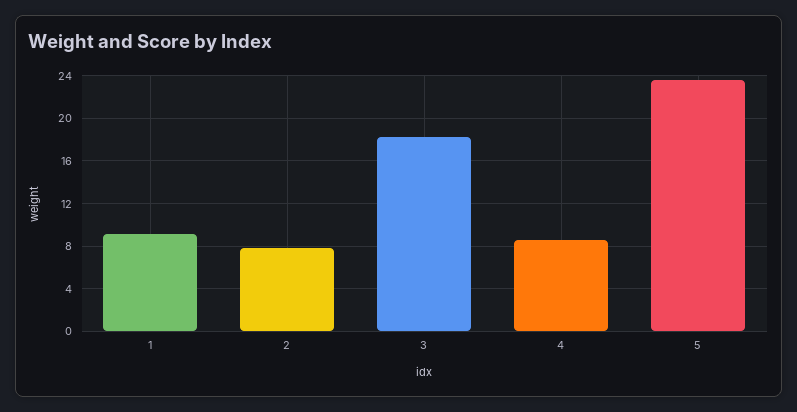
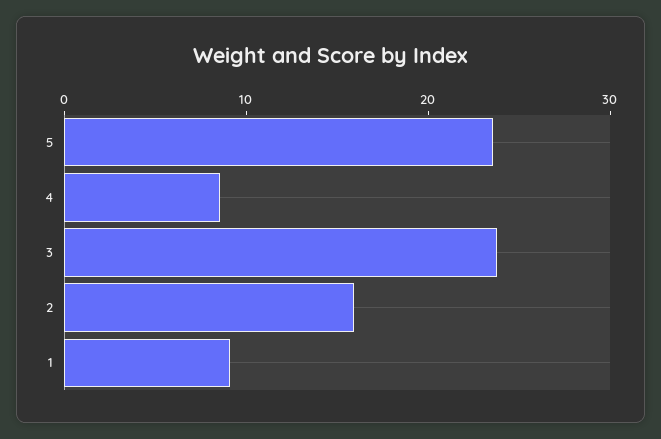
  {
    "1": 9,
-   "2": 8,
+   "2": 16,
-   "3": 18,
+   "3": 24,
    "4": 9,
    "5": 24
  }

